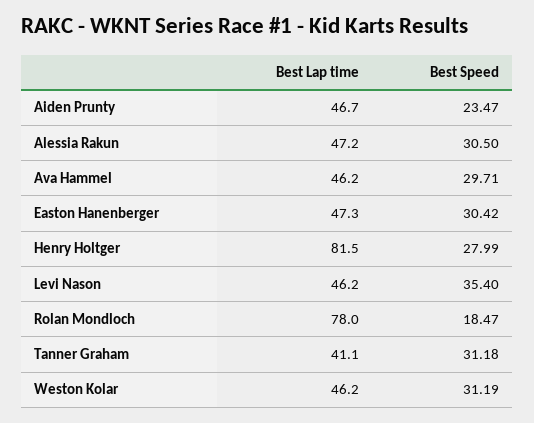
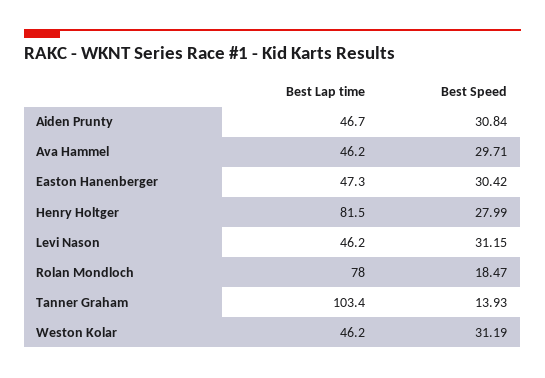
  {
    "Best Lap time": {
      "Aiden Prunty": 46.7,
-     "Alessia Rakun": 47.2,
      "Ava Hammel": 46.2,
      "Easton Hanenberger": 47.3,
      "Henry Holtger": 81.5,
      "Levi Nason": 46.2,
      "Rolan Mondloch": 78,
-     "Tanner Graham": 41.1,
+     "Tanner Graham": 103.4,
      "Weston Kolar": 46.2
    },
    "Best Speed": {
-     "Aiden Prunty": 23.47,
+     "Aiden Prunty": 30.84,
-     "Alessia Rakun": 30.5,
      "Ava Hammel": 29.71,
      "Easton Hanenberger": 30.42,
      "Henry Holtger": 27.99,
-     "Levi Nason": 35.4,
+     "Levi Nason": 31.15,
      "Rolan Mondloch": 18.47,
-     "Tanner Graham": 31.18,
+     "Tanner Graham": 13.93,
      "Weston Kolar": 31.19
    }
  }

